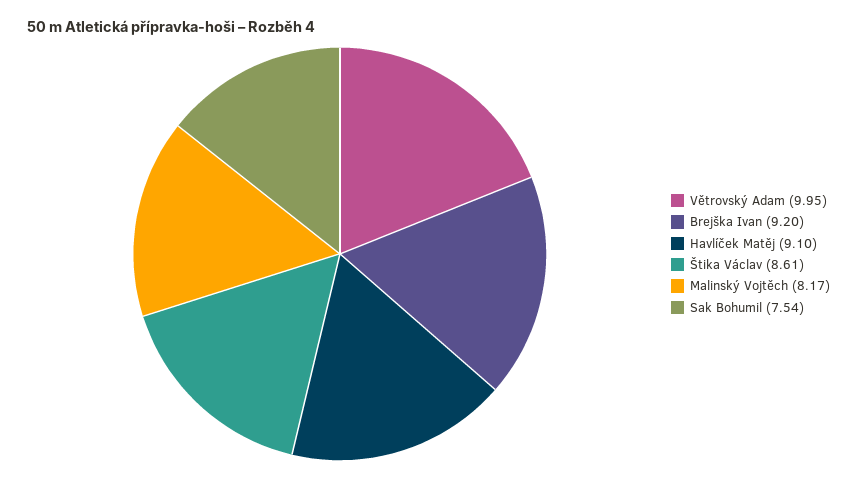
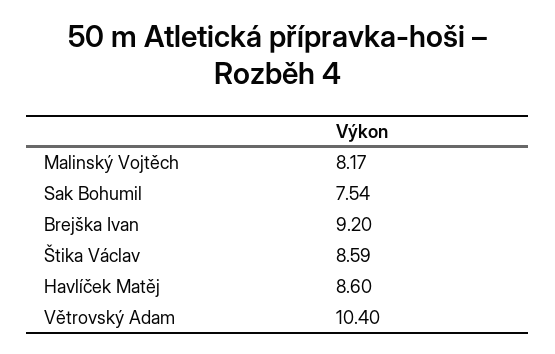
  {
-   "Větrovský Adam": 9.95,
+   "Větrovský Adam": 10.4,
    "Brejška Ivan": 9.2,
-   "Havlíček Matěj": 9.1,
+   "Havlíček Matěj": 8.6,
-   "Štika Václav": 8.61,
+   "Štika Václav": 8.59,
    "Malinský Vojtěch": 8.17,
    "Sak Bohumil": 7.54
  }

